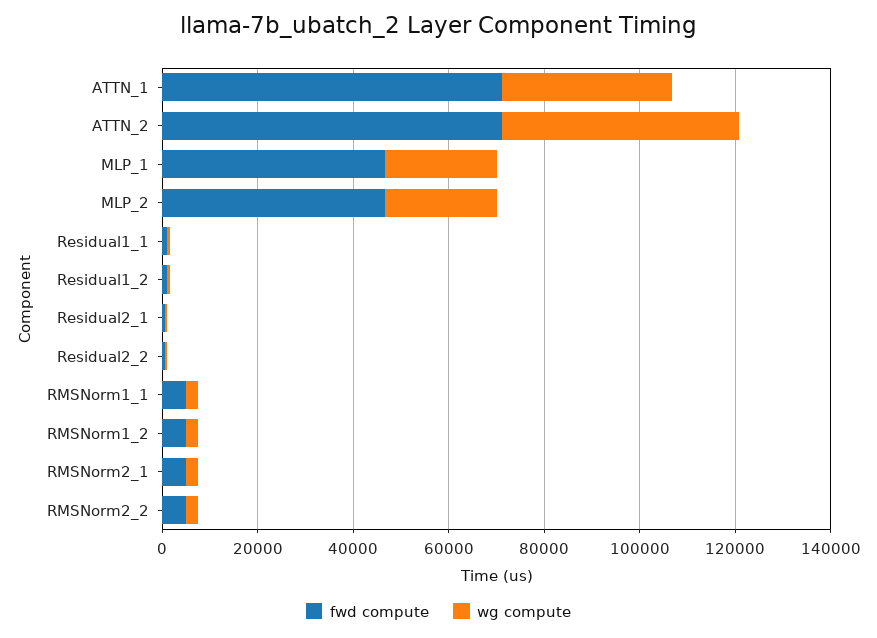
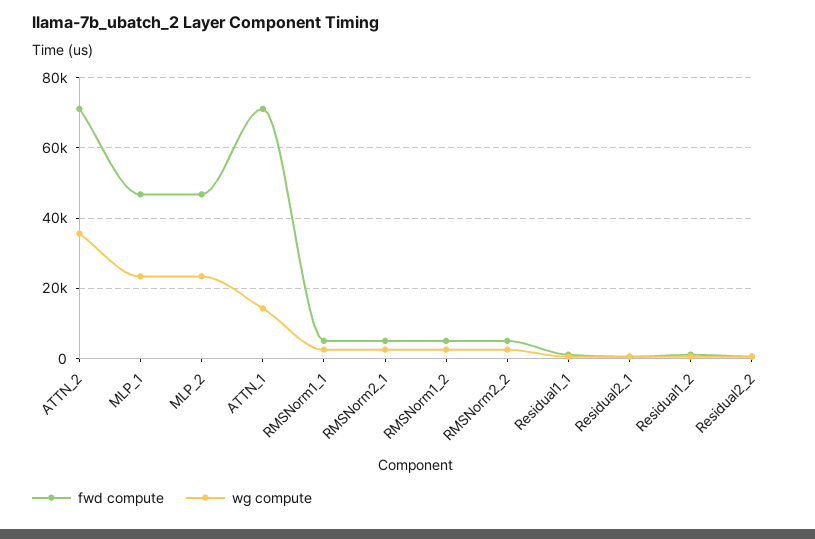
  {
    "fwd compute": {
      "ATTN_1": 72000,
      "ATTN_2": 72000,
      "MLP_1": 46000,
      "MLP_2": 46000,
      "Residual1_1": 2000,
      "Residual1_2": 2000,
      "Residual2_1": 0,
      "Residual2_2": 0,
      "RMSNorm1_1": 6000,
      "RMSNorm1_2": 6000,
      "RMSNorm2_1": 6000,
      "RMSNorm2_2": 6000
    },
    "wg compute": {
-     "ATTN_1": 35000,
+     "ATTN_1": 14000,
-     "ATTN_2": 50000,
+     "ATTN_2": 36000,
      "MLP_1": 24000,
      "MLP_2": 24000,
      "Residual1_1": 0,
      "Residual1_2": 0,
      "Residual2_1": 0,
      "Residual2_2": 0,
      "RMSNorm1_1": 2000,
      "RMSNorm1_2": 2000,
      "RMSNorm2_1": 2000,
      "RMSNorm2_2": 2000
    }
  }

